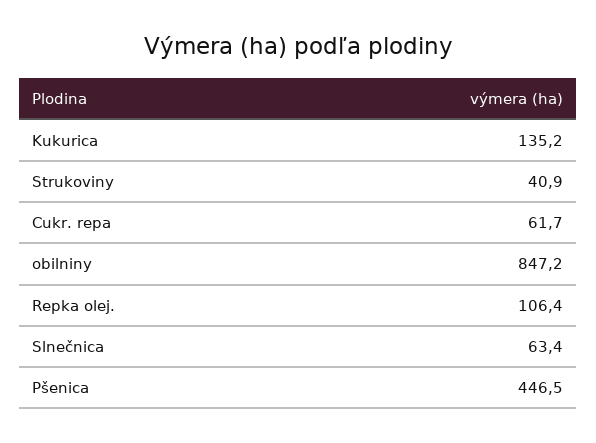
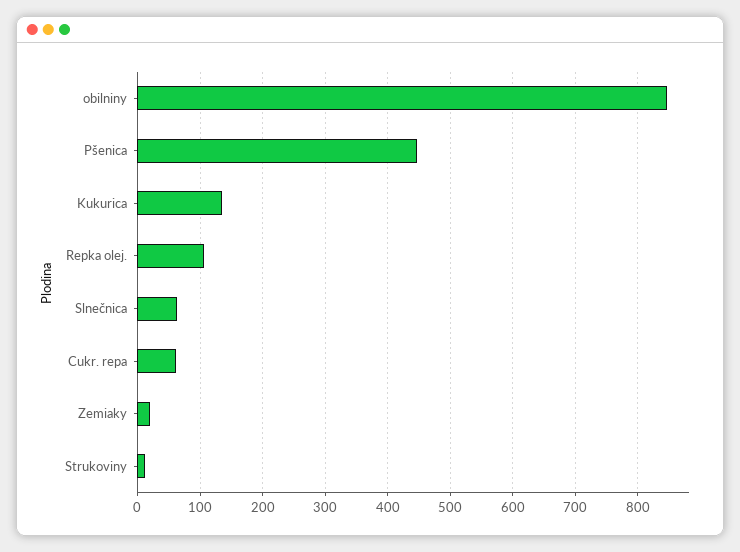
  {
    "Kukurica": 135.2,
-   "Strukoviny": 40.9,
+   "Strukoviny": 10,
    "Cukr. repa": 61.7,
    "obilniny": 847.2,
    "Repka olej.": 106.4,
    "Slnečnica": 63.4,
-   "Pšenica": 446.5
+   "Pšenica": 446.5,
+   "Zemiaky": 20
  }

